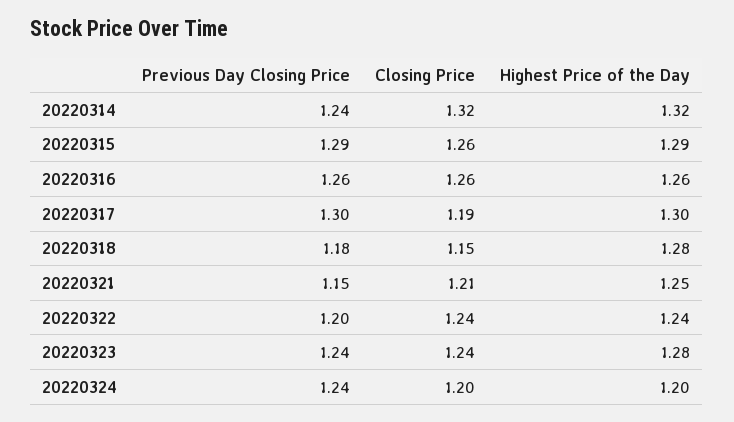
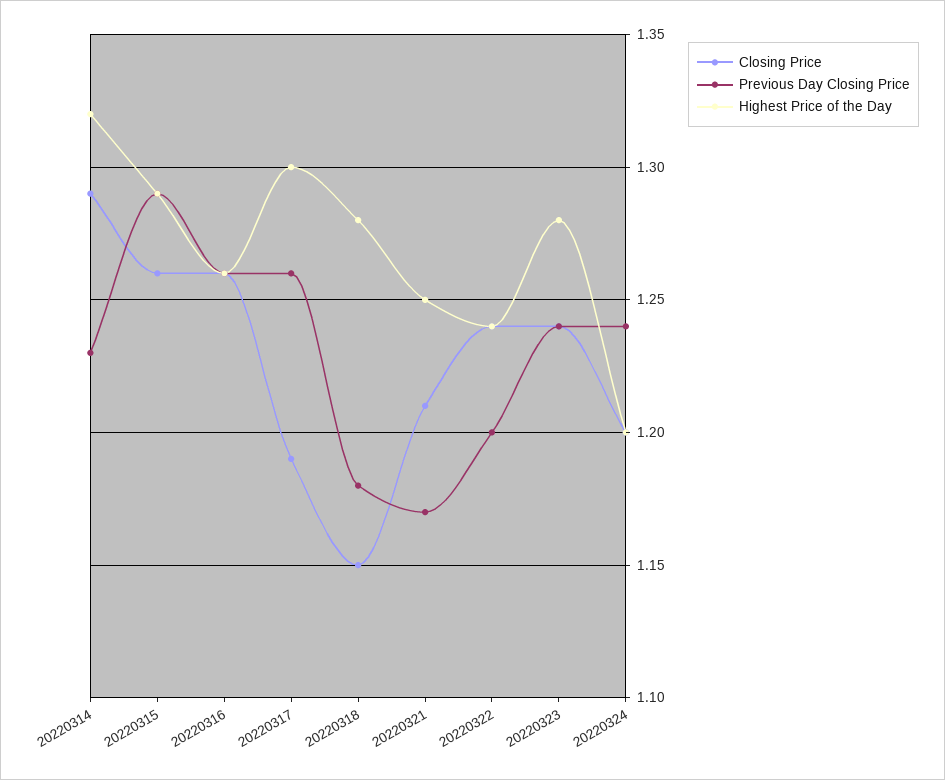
  {
    "Previous Day Closing Price": {
-     "20220314": 1.24,
+     "20220314": 1.23,
      "20220315": 1.29,
      "20220316": 1.26,
-     "20220317": 1.3,
+     "20220317": 1.26,
      "20220318": 1.18,
-     "20220321": 1.15,
+     "20220321": 1.17,
      "20220322": 1.2,
      "20220323": 1.24,
      "20220324": 1.24
    },
    "Closing Price": {
-     "20220314": 1.32,
+     "20220314": 1.29,
      "20220315": 1.26,
      "20220316": 1.26,
      "20220317": 1.19,
      "20220318": 1.15,
      "20220321": 1.21,
      "20220322": 1.24,
      "20220323": 1.24,
      "20220324": 1.2
    },
    "Highest Price of the Day": {
      "20220314": 1.32,
      "20220315": 1.29,
      "20220316": 1.26,
      "20220317": 1.3,
      "20220318": 1.28,
      "20220321": 1.25,
      "20220322": 1.24,
      "20220323": 1.28,
      "20220324": 1.2
    }
  }

